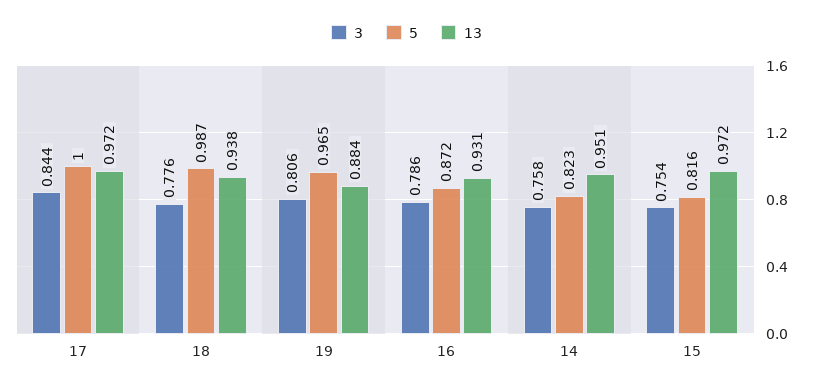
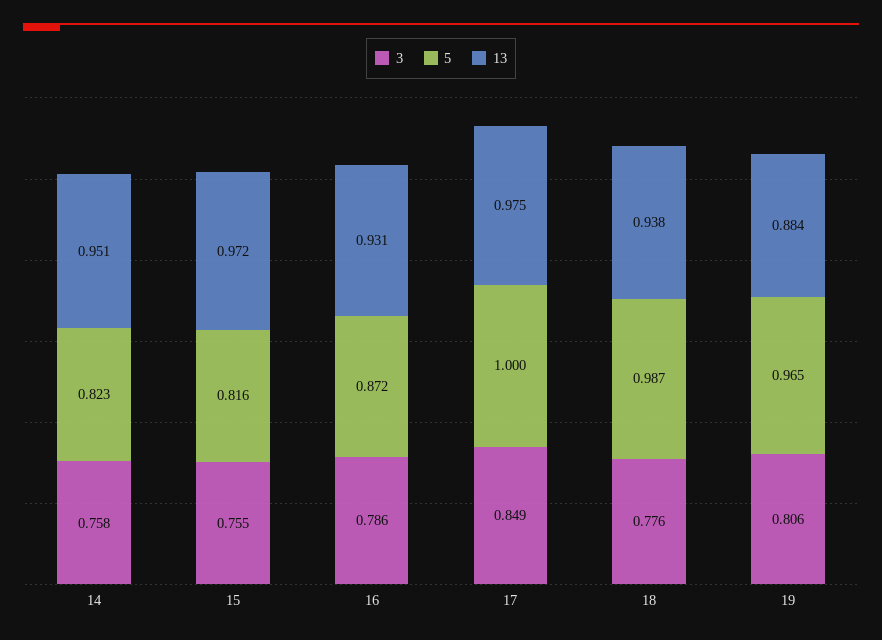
  {
    "3": {
-     "17": 0.844,
+     "17": 0.849,
      "18": 0.776,
      "19": 0.806,
      "16": 0.786,
      "14": 0.758,
-     "15": 0.754
+     "15": 0.755
    },
    "5": {
      "17": 1,
      "18": 0.987,
      "19": 0.965,
      "16": 0.872,
      "14": 0.823,
      "15": 0.816
    },
    "13": {
-     "17": 0.972,
+     "17": 0.975,
      "18": 0.938,
      "19": 0.884,
      "16": 0.931,
      "14": 0.951,
      "15": 0.972
    }
  }

